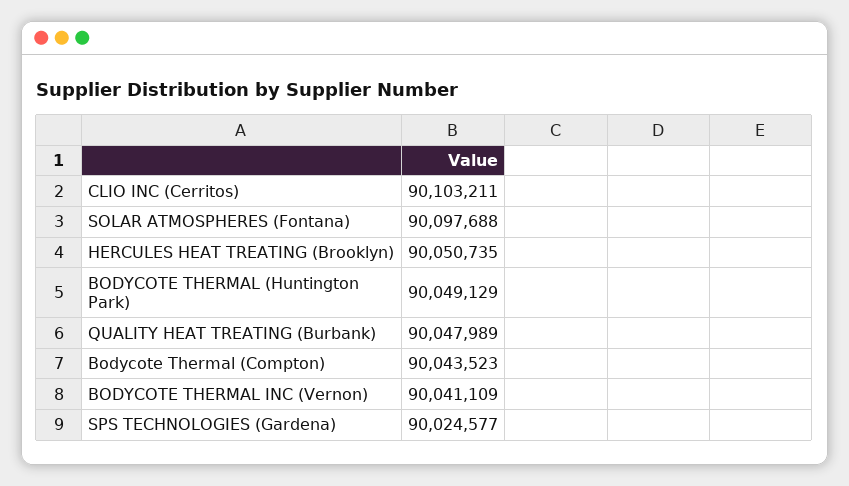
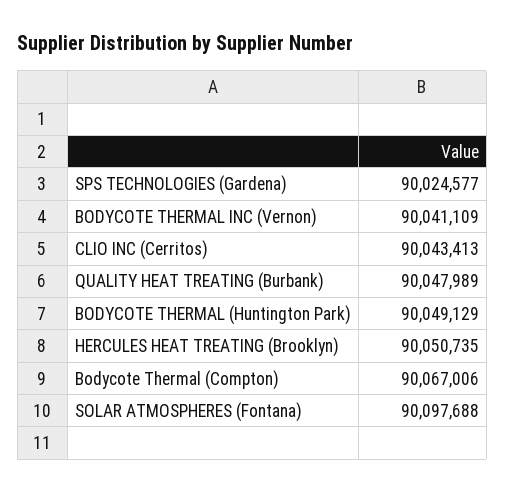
  {
-   "CLIO INC (Cerritos)": 90103211,
+   "CLIO INC (Cerritos)": 90043413,
    "SOLAR ATMOSPHERES (Fontana)": 90097688,
    "HERCULES HEAT TREATING (Brooklyn)": 90050735,
    "BODYCOTE THERMAL (Huntington Park)": 90049129,
    "QUALITY HEAT TREATING (Burbank)": 90047989,
-   "Bodycote Thermal (Compton)": 90043523,
+   "Bodycote Thermal (Compton)": 90067006,
    "BODYCOTE THERMAL INC (Vernon)": 90041109,
    "SPS TECHNOLOGIES (Gardena)": 90024577
  }

